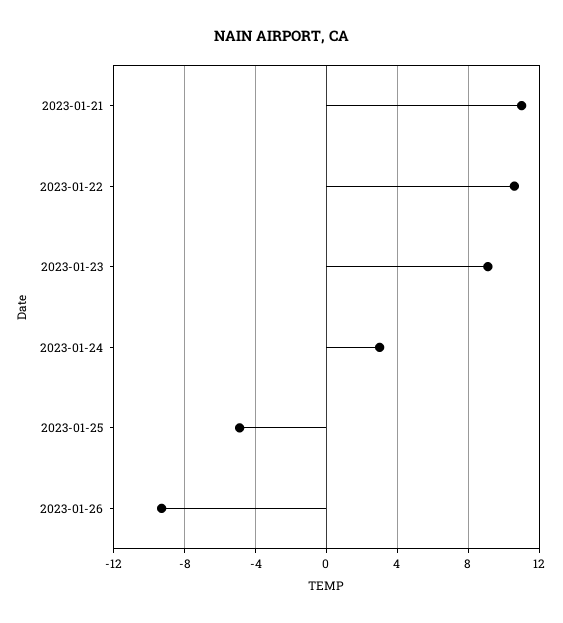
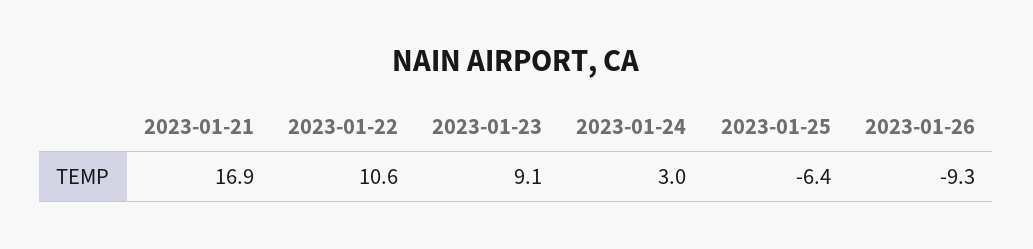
  {
-   "2023-01-21": 11,
+   "2023-01-21": 16.9,
    "2023-01-22": 10.6,
    "2023-01-23": 9.1,
    "2023-01-24": 3,
-   "2023-01-25": -5,
+   "2023-01-25": -6.4,
    "2023-01-26": -9.3
  }

